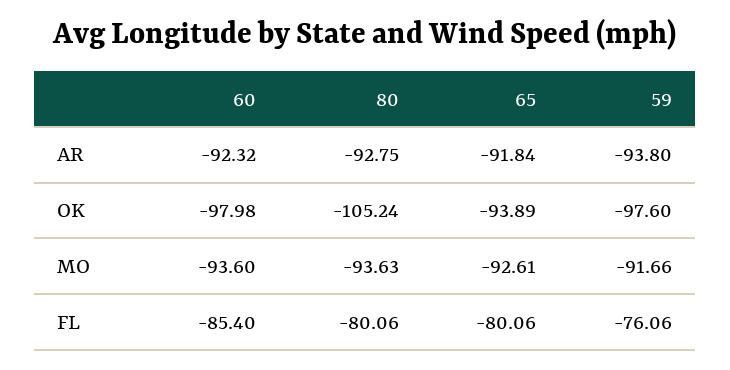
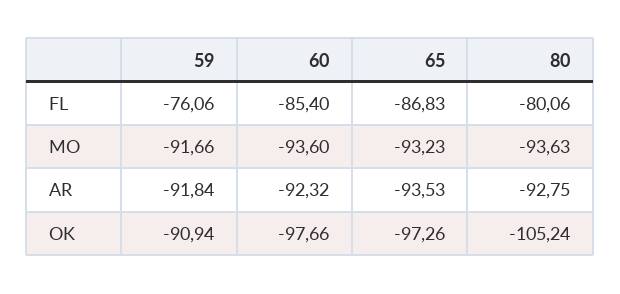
  {
    "60": {
      "AR": -92.32,
-     "OK": -97.98,
+     "OK": -97.66,
      "MO": -93.6,
      "FL": -85.4
    },
    "80": {
      "AR": -92.75,
      "OK": -105.24,
      "MO": -93.63,
      "FL": -80.06
    },
    "65": {
-     "AR": -91.84,
+     "AR": -93.53,
-     "OK": -93.89,
+     "OK": -97.26,
-     "MO": -92.61,
+     "MO": -93.23,
-     "FL": -80.06
+     "FL": -86.83
    },
    "59": {
-     "AR": -93.8,
+     "AR": -91.84,
-     "OK": -97.6,
+     "OK": -90.94,
      "MO": -91.66,
      "FL": -76.06
    }
  }

